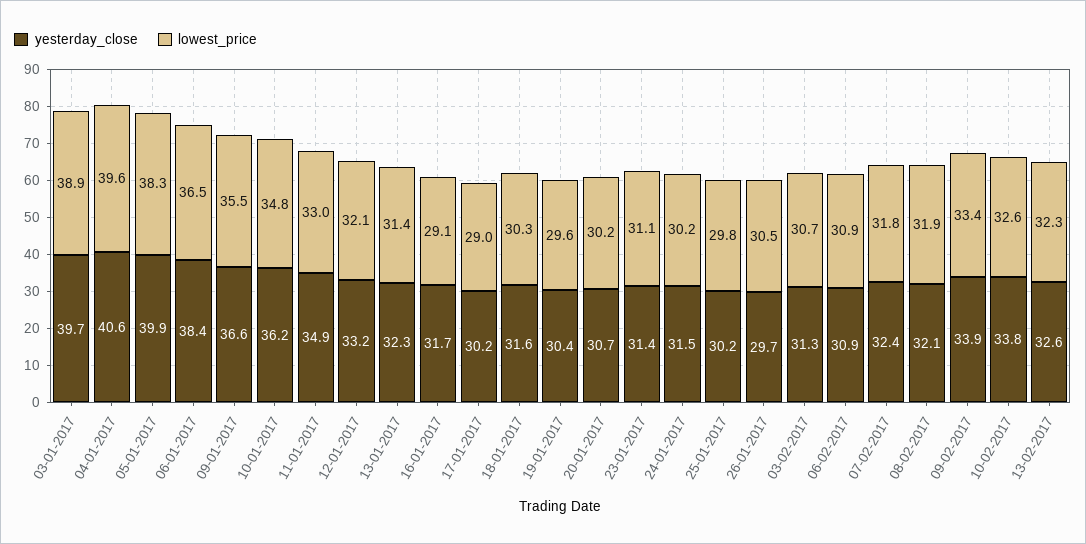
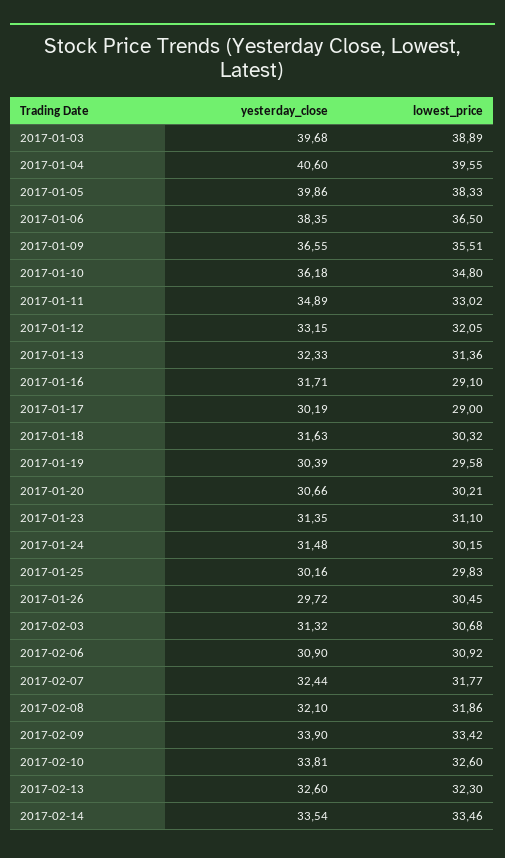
  {
    "yesterday_close": {
      "03-01-2017": 39.68,
      "04-01-2017": 40.6,
      "05-01-2017": 39.86,
      "06-01-2017": 38.35,
      "09-01-2017": 36.55,
      "10-01-2017": 36.18,
      "11-01-2017": 34.89,
      "12-01-2017": 33.15,
      "13-01-2017": 32.33,
      "16-01-2017": 31.71,
      "17-01-2017": 30.19,
      "18-01-2017": 31.63,
      "19-01-2017": 30.39,
      "20-01-2017": 30.66,
      "23-01-2017": 31.35,
      "24-01-2017": 31.48,
      "25-01-2017": 30.16,
      "26-01-2017": 29.72,
      "03-02-2017": 31.32,
      "06-02-2017": 30.9,
      "07-02-2017": 32.44,
      "08-02-2017": 32.1,
      "09-02-2017": 33.9,
      "10-02-2017": 33.81,
-     "13-02-2017": 32.6
+     "13-02-2017": 32.6,
+     "2017-02-14": 33.54
    },
    "lowest_price": {
      "03-01-2017": 38.89,
      "04-01-2017": 39.55,
      "05-01-2017": 38.33,
      "06-01-2017": 36.5,
      "09-01-2017": 35.51,
      "10-01-2017": 34.8,
      "11-01-2017": 33.02,
      "12-01-2017": 32.05,
      "13-01-2017": 31.36,
      "16-01-2017": 29.1,
      "17-01-2017": 29,
      "18-01-2017": 30.32,
      "19-01-2017": 29.58,
      "20-01-2017": 30.21,
      "23-01-2017": 31.1,
      "24-01-2017": 30.15,
      "25-01-2017": 29.83,
      "26-01-2017": 30.45,
      "03-02-2017": 30.68,
      "06-02-2017": 30.92,
      "07-02-2017": 31.77,
      "08-02-2017": 31.86,
      "09-02-2017": 33.42,
      "10-02-2017": 32.6,
-     "13-02-2017": 32.3
+     "13-02-2017": 32.3,
+     "2017-02-14": 33.46
    }
  }

